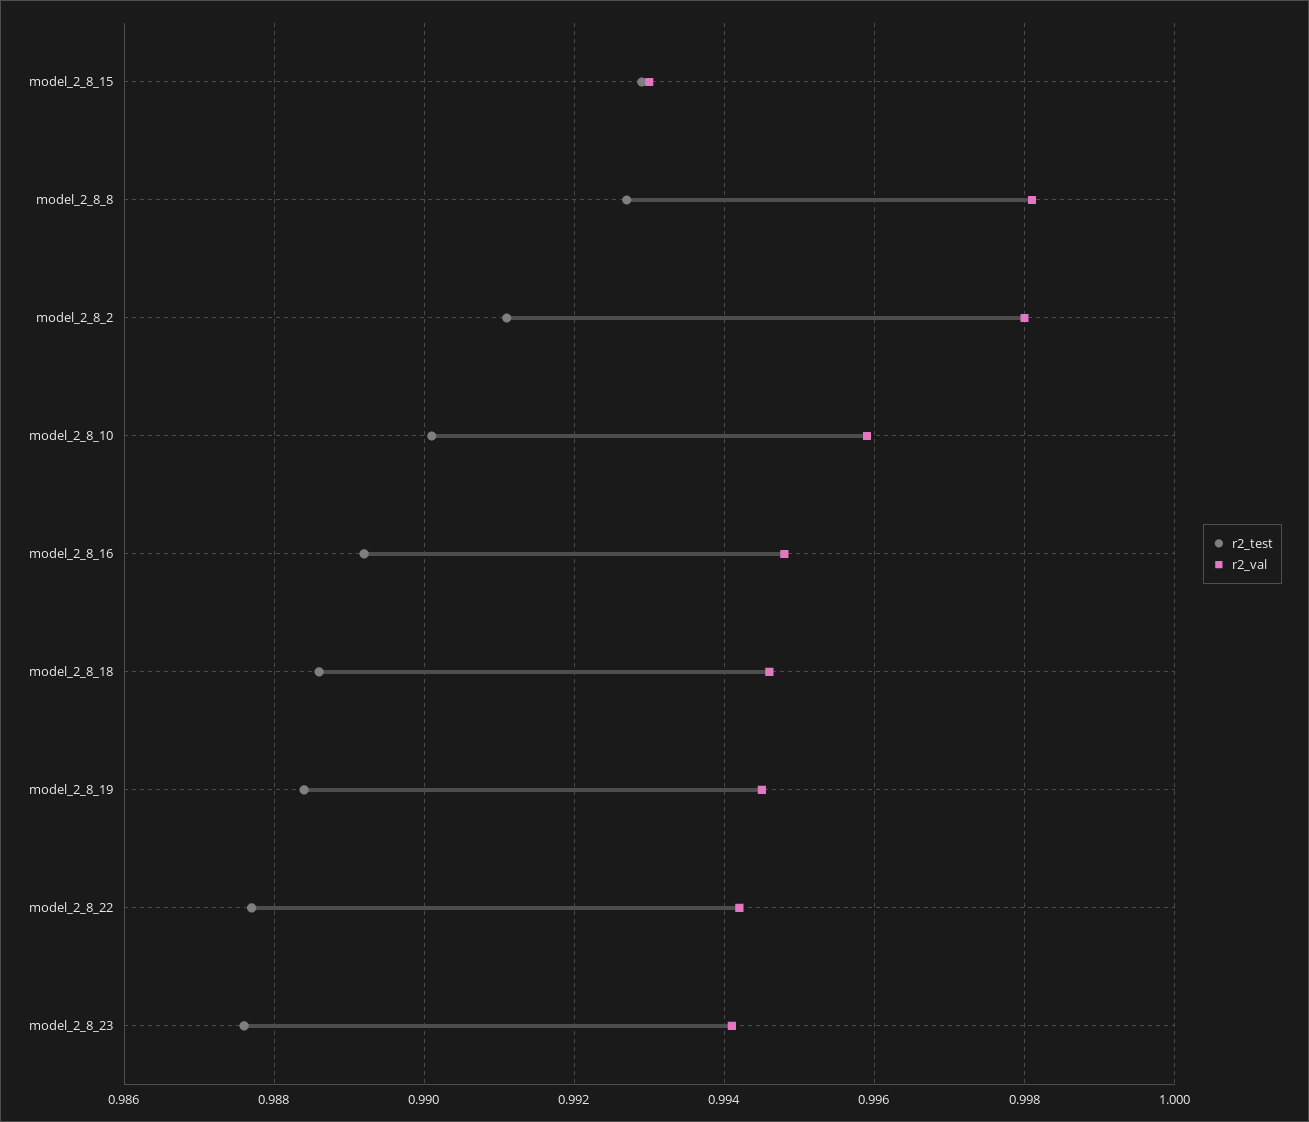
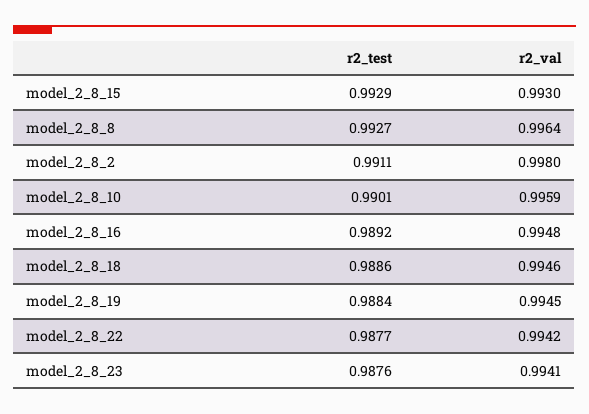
  {
    "r2_test": {
      "model_2_8_15": 0.9929,
      "model_2_8_8": 0.9927,
      "model_2_8_2": 0.9911,
      "model_2_8_10": 0.9901,
      "model_2_8_16": 0.9892,
      "model_2_8_18": 0.9886,
      "model_2_8_19": 0.9884,
      "model_2_8_22": 0.9877,
      "model_2_8_23": 0.9876
    },
    "r2_val": {
      "model_2_8_15": 0.993,
-     "model_2_8_8": 0.998,
+     "model_2_8_8": 0.9964,
      "model_2_8_2": 0.998,
      "model_2_8_10": 0.9959,
      "model_2_8_16": 0.9948,
      "model_2_8_18": 0.9946,
      "model_2_8_19": 0.9945,
      "model_2_8_22": 0.9942,
      "model_2_8_23": 0.9941
    }
  }

